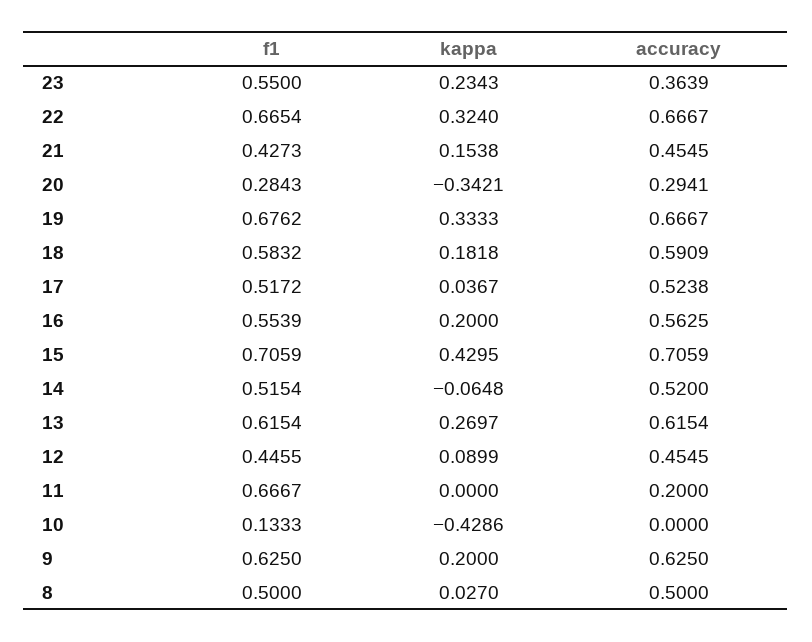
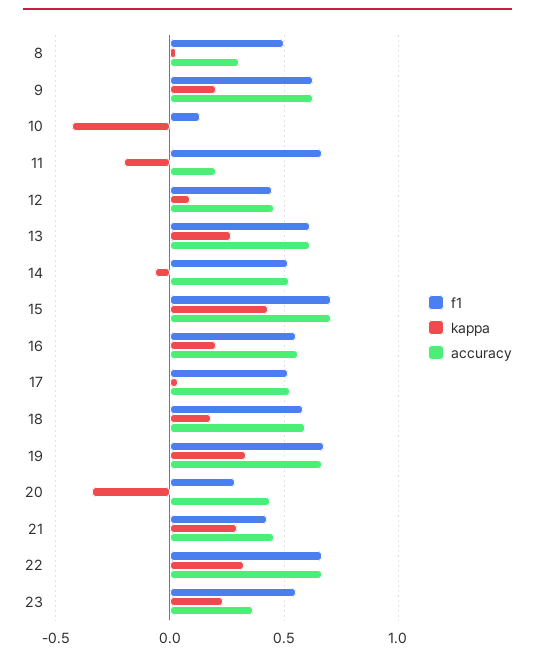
  {
    "f1": {
      "23": 0.55,
      "22": 0.6654,
      "21": 0.4273,
      "20": 0.2843,
      "19": 0.6762,
      "18": 0.5832,
      "17": 0.5172,
      "16": 0.5539,
      "15": 0.7059,
      "14": 0.5154,
      "13": 0.6154,
      "12": 0.4455,
      "11": 0.6667,
      "10": 0.1333,
      "9": 0.625,
      "8": 0.5
    },
    "kappa": {
      "23": 0.2343,
      "22": 0.324,
-     "21": 0.1538,
+     "21": 0.3,
      "20": -0.3421,
      "19": 0.3333,
      "18": 0.1818,
      "17": 0.0367,
      "16": 0.2,
      "15": 0.4295,
      "14": -0.0648,
      "13": 0.2697,
      "12": 0.0899,
-     "11": 0,
+     "11": -0.2,
      "10": -0.4286,
      "9": 0.2,
      "8": 0.027
    },
    "accuracy": {
      "23": 0.3639,
      "22": 0.6667,
      "21": 0.4545,
-     "20": 0.2941,
+     "20": 0.45,
      "19": 0.6667,
      "18": 0.5909,
      "17": 0.5238,
      "16": 0.5625,
      "15": 0.7059,
      "14": 0.52,
      "13": 0.6154,
      "12": 0.4545,
      "11": 0.2,
      "10": 0,
      "9": 0.625,
-     "8": 0.5
+     "8": 0.3
    }
  }

